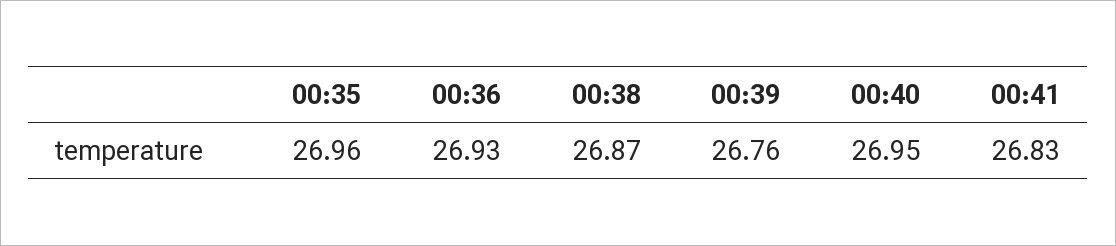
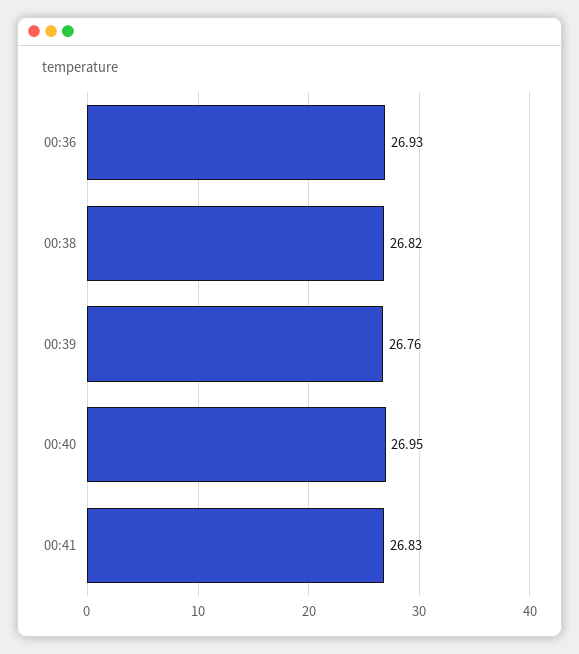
  {
-   "00:35": 26.96,
    "00:36": 26.93,
-   "00:38": 26.87,
+   "00:38": 26.82,
    "00:39": 26.76,
    "00:40": 26.95,
    "00:41": 26.83
  }

